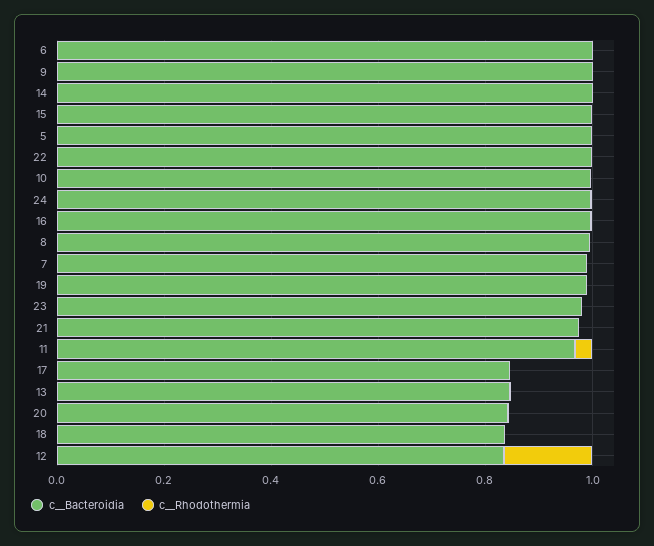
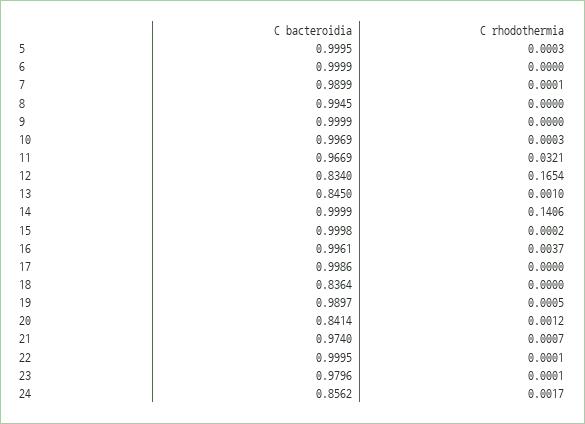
  {
    "c__Bacteroidia": {
      "6": 0.9999,
      "9": 0.9999,
      "14": 0.9999,
      "15": 0.9998,
      "5": 0.9995,
      "22": 0.9995,
      "10": 0.9969,
-     "24": 1,
+     "24": 0.8562,
      "16": 0.9961,
      "8": 0.9945,
      "7": 0.9899,
      "19": 0.9897,
      "23": 0.9796,
      "21": 0.974,
      "11": 0.9669,
-     "17": 0.85,
+     "17": 0.9986,
      "13": 0.845,
      "20": 0.8414,
      "18": 0.8364,
      "12": 0.834
    },
    "c__Rhodothermia": {
      "6": 0,
      "9": 0,
-     "14": 0,
+     "14": 0.1406,
      "15": 0.0002,
      "5": 0.0003,
      "22": 0.0001,
      "10": 0.0003,
      "24": 0.0017,
      "16": 0.0037,
      "8": 0,
      "7": 0.0001,
      "19": 0.0005,
      "23": 0.0001,
      "21": 0.0007,
      "11": 0.0321,
      "17": 0,
      "13": 0.001,
      "20": 0.0012,
      "18": 0,
      "12": 0.1654
    }
  }

